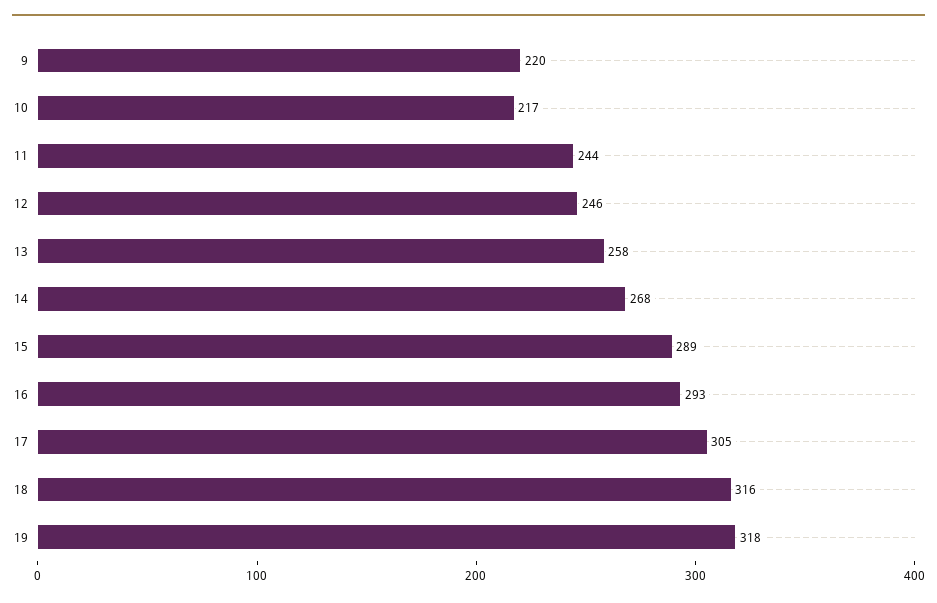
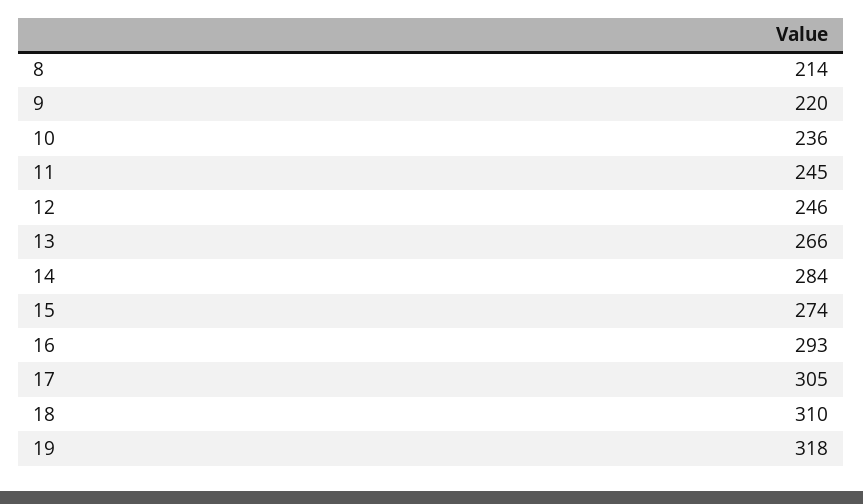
  {
    "9": 220,
-   "10": 217,
+   "10": 236,
-   "11": 244,
+   "11": 245,
    "12": 246,
-   "13": 258,
+   "13": 266,
-   "14": 268,
+   "14": 284,
-   "15": 289,
+   "15": 274,
    "16": 293,
    "17": 305,
-   "18": 316,
+   "18": 310,
-   "19": 318
+   "19": 318,
+   "8": 214
  }

